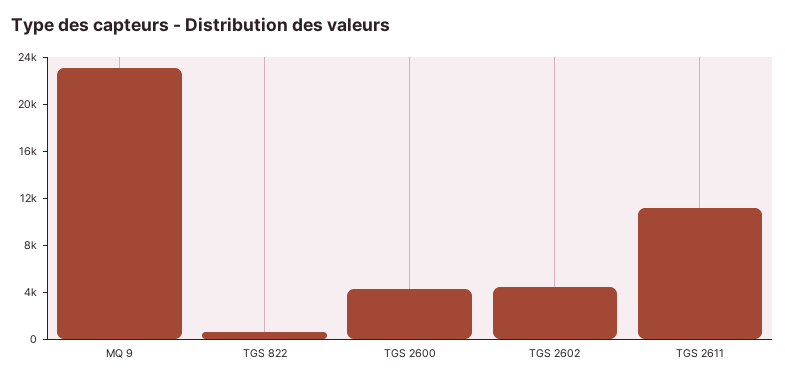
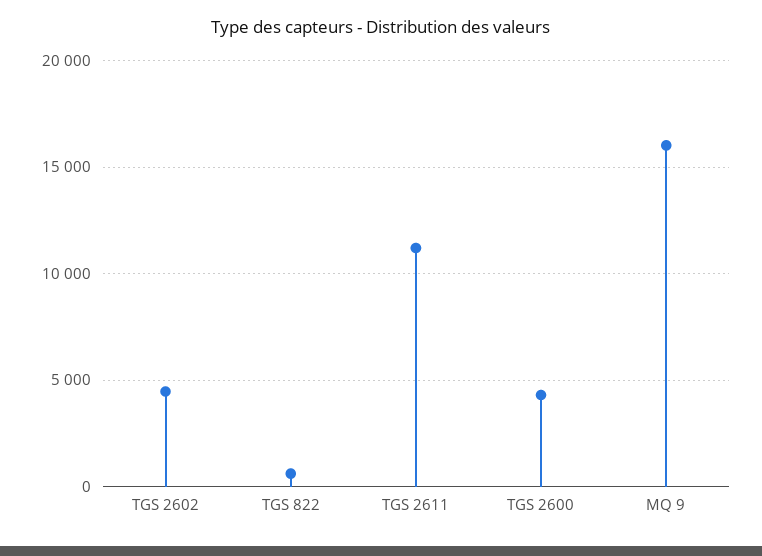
  {
-   "MQ 9": 23000,
+   "MQ 9": 16000,
    "TGS 822": 500,
    "TGS 2600": 4500,
    "TGS 2602": 4500,
    "TGS 2611": 11000
  }

